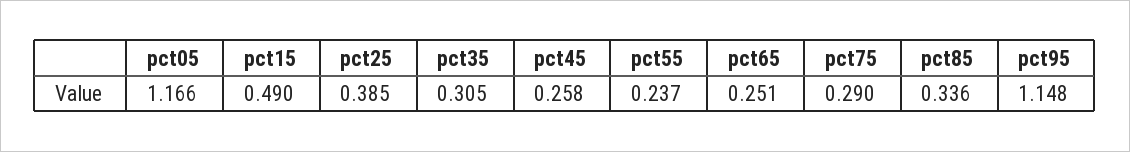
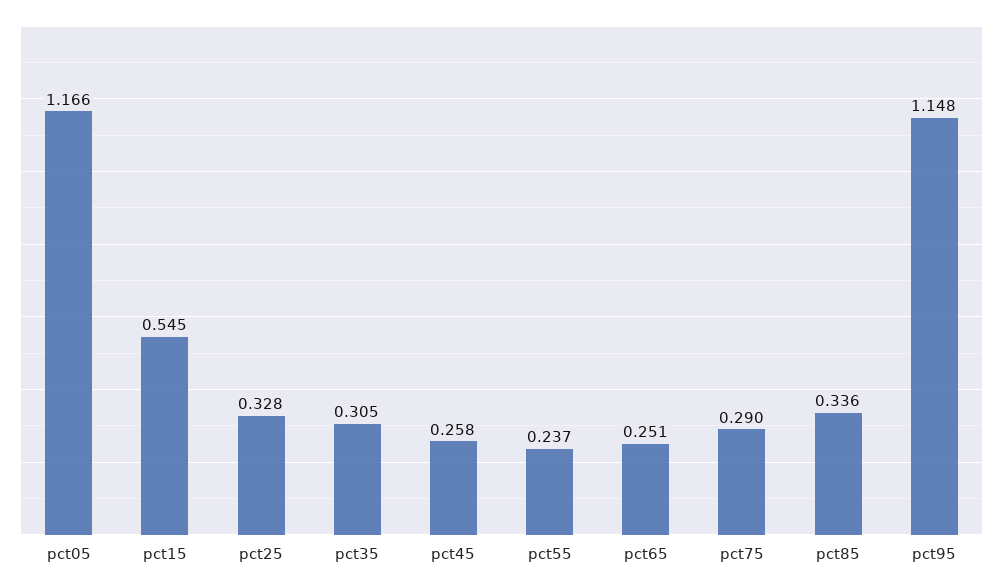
  {
    "pct05": 1.166,
-   "pct15": 0.49,
+   "pct15": 0.545,
-   "pct25": 0.385,
+   "pct25": 0.328,
    "pct35": 0.305,
    "pct45": 0.258,
    "pct55": 0.237,
    "pct65": 0.251,
    "pct75": 0.29,
    "pct85": 0.336,
    "pct95": 1.148
  }

